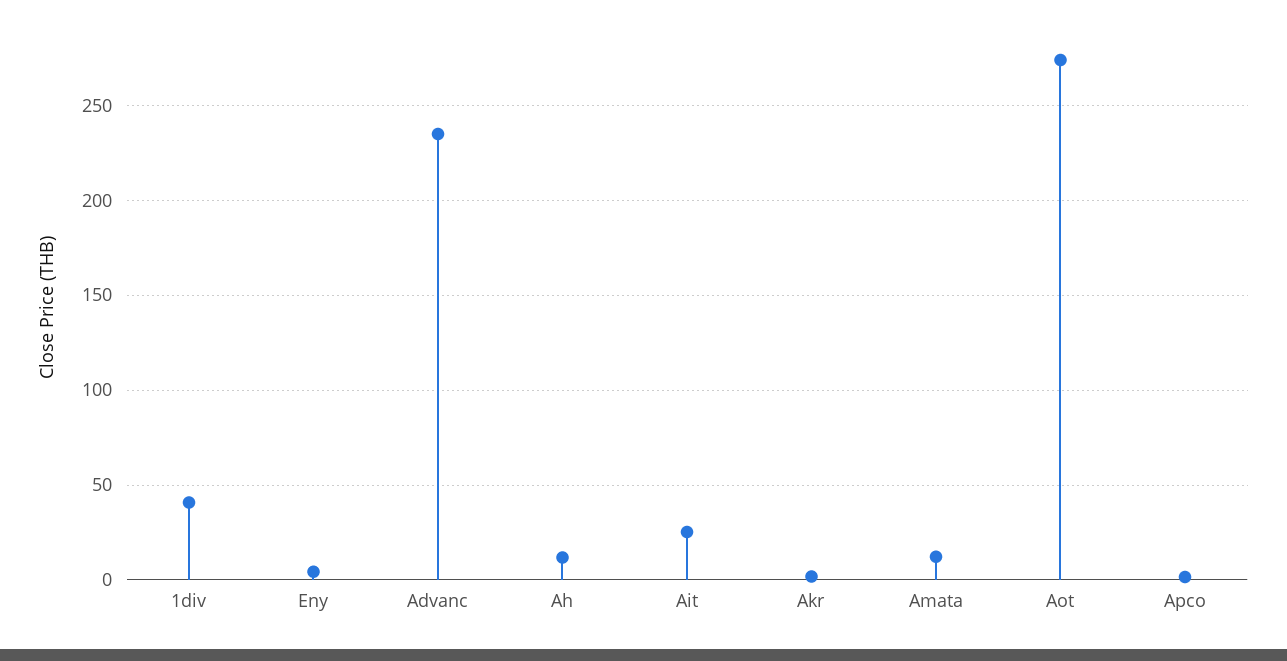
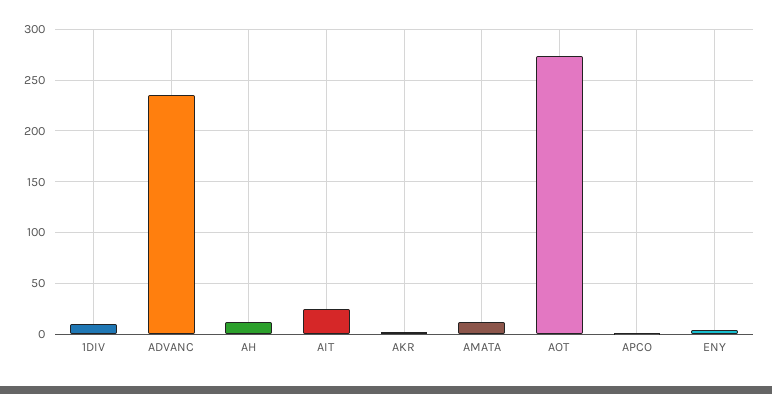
  {
-   "1div": 40,
+   "1div": 10,
    "Eny": 5,
    "Advanc": 235,
    "Ah": 10,
    "Ait": 25,
    "Akr": 0,
    "Amata": 10,
    "Aot": 275,
    "Apco": 0
  }

